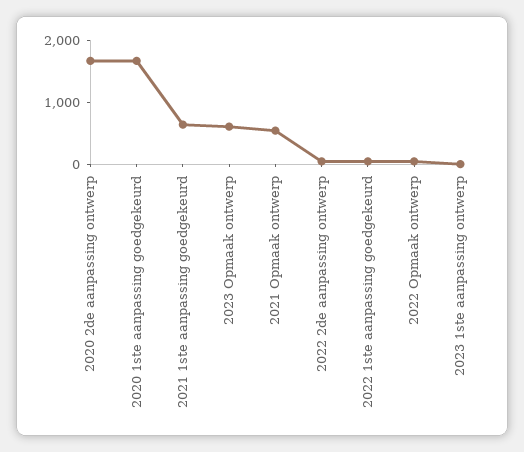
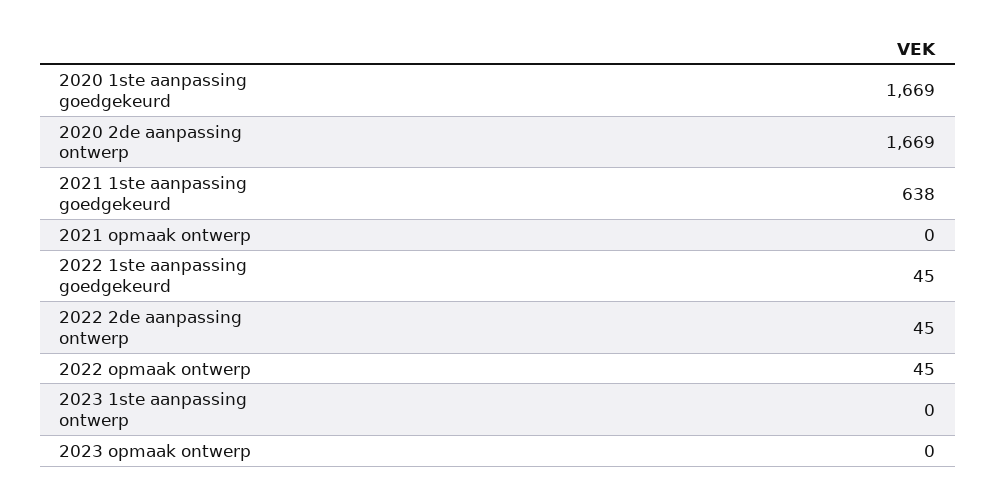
  {
    "2020 2de aanpassing ontwerp": 1669,
    "2020 1ste aanpassing goedgekeurd": 1669,
    "2021 1ste aanpassing goedgekeurd": 638,
-   "2023 Opmaak ontwerp": 600,
+   "2023 Opmaak ontwerp": 0,
-   "2021 Opmaak ontwerp": 600,
+   "2021 Opmaak ontwerp": 0,
    "2022 2de aanpassing ontwerp": 45,
    "2022 1ste aanpassing goedgekeurd": 45,
    "2022 Opmaak ontwerp": 45,
    "2023 1ste aanpassing ontwerp": 0
  }

